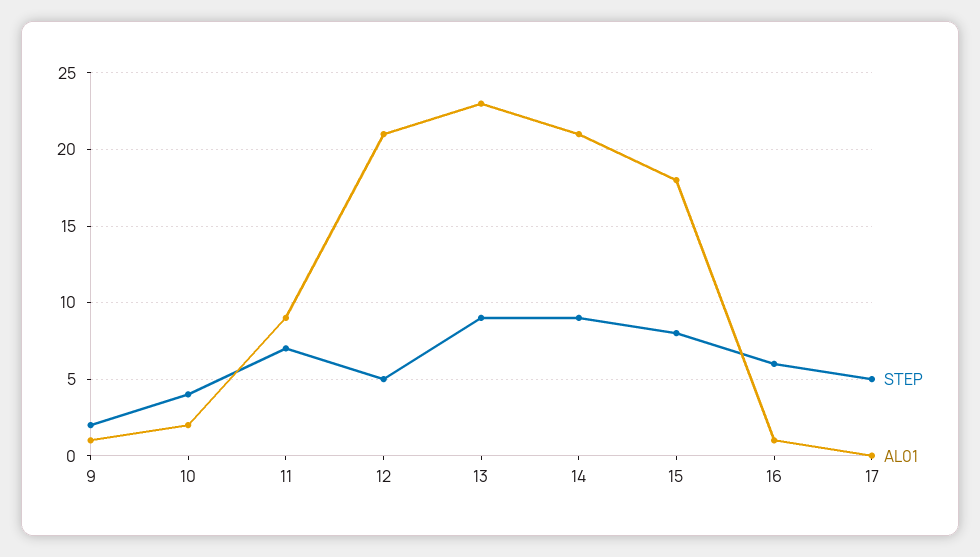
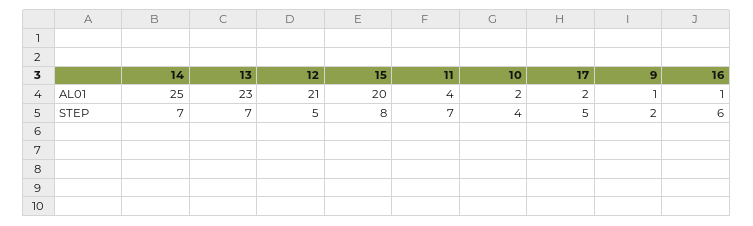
  {
    "STEP": {
      "9": 2,
      "10": 4,
      "11": 7,
      "12": 5,
-     "13": 9,
+     "13": 7,
-     "14": 9,
+     "14": 7,
      "15": 8,
      "16": 6,
      "17": 5
    },
    "AL01": {
      "9": 1,
      "10": 2,
-     "11": 9,
+     "11": 4,
      "12": 21,
      "13": 23,
-     "14": 21,
+     "14": 25,
-     "15": 18,
+     "15": 20,
      "16": 1,
-     "17": 0
+     "17": 2
    }
  }

